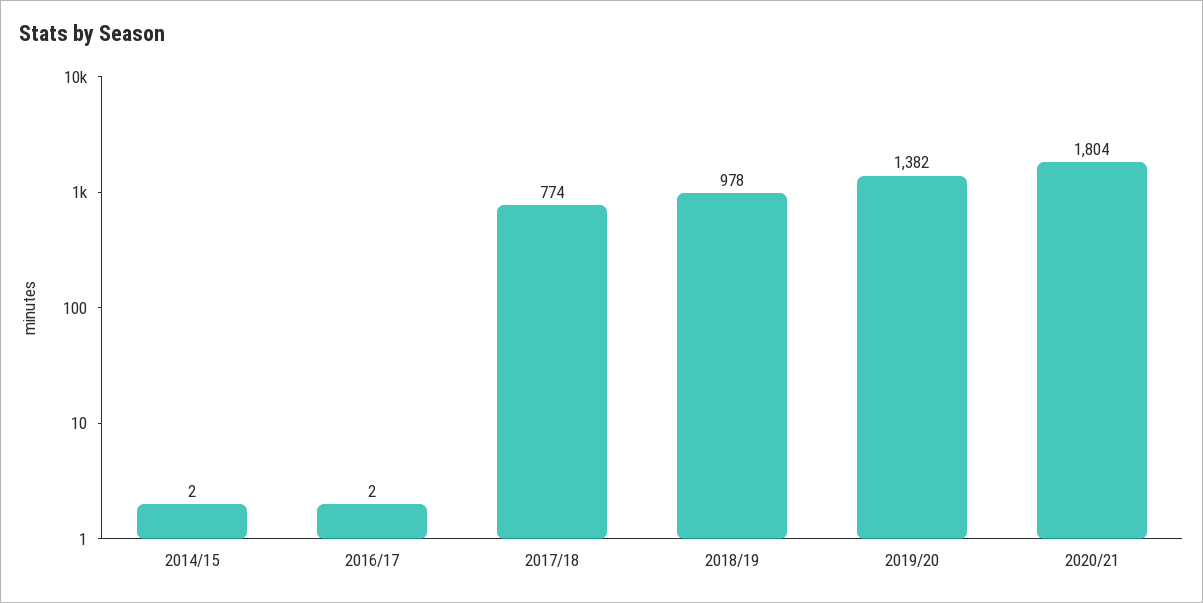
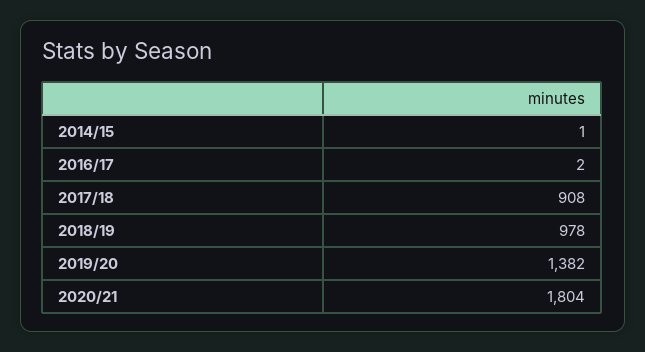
  {
-   "2014/15": 2,
+   "2014/15": 1,
    "2016/17": 2,
-   "2017/18": 774,
+   "2017/18": 908,
    "2018/19": 978,
    "2019/20": 1382,
    "2020/21": 1804
  }

